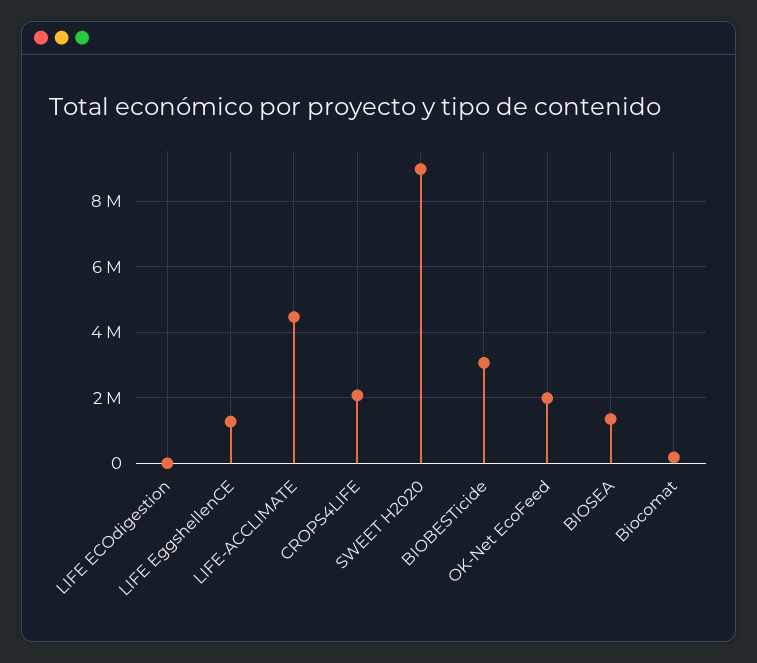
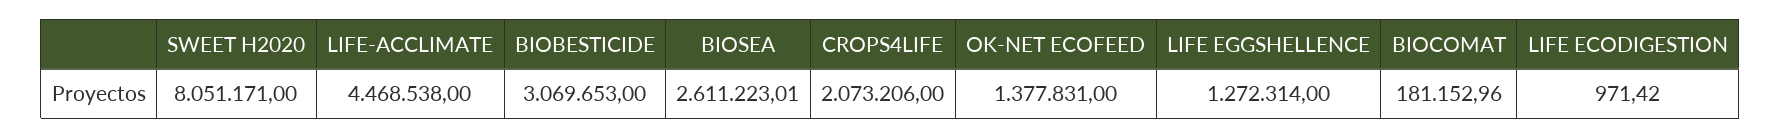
  {
    "LIFE ECOdigestion": 971.42,
    "LIFE EggshellenCE": 1272314,
    "LIFE-ACCLIMATE": 4468538,
    "CROPS4LIFE": 2073206,
-   "SWEET H2020": 9000000,
+   "SWEET H2020": 8051171,
    "BIOBESTicide": 3069653,
-   "OK-Net EcoFeed": 2000000,
+   "OK-Net EcoFeed": 1377831,
-   "BIOSEA": 1400000,
+   "BIOSEA": 2611223.01,
    "Biocomat": 181152.96
  }

